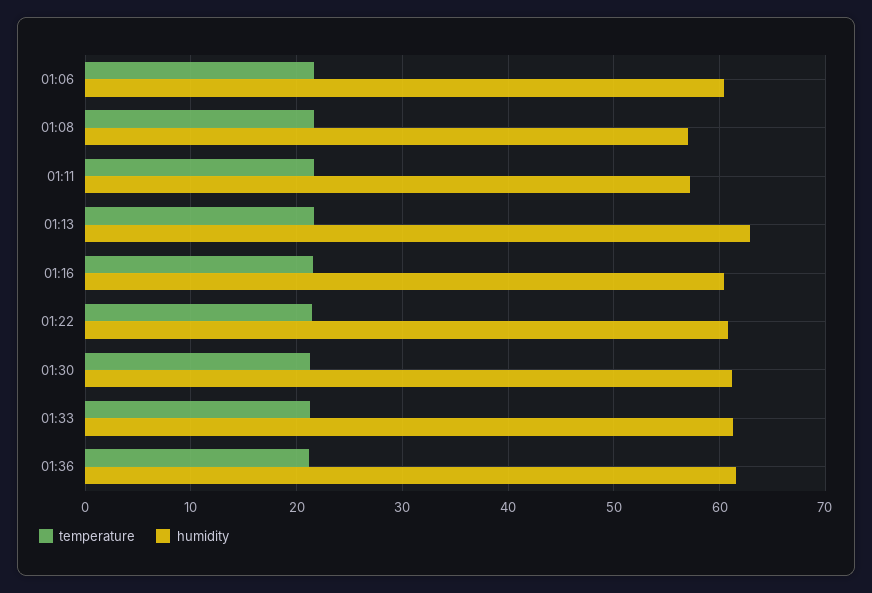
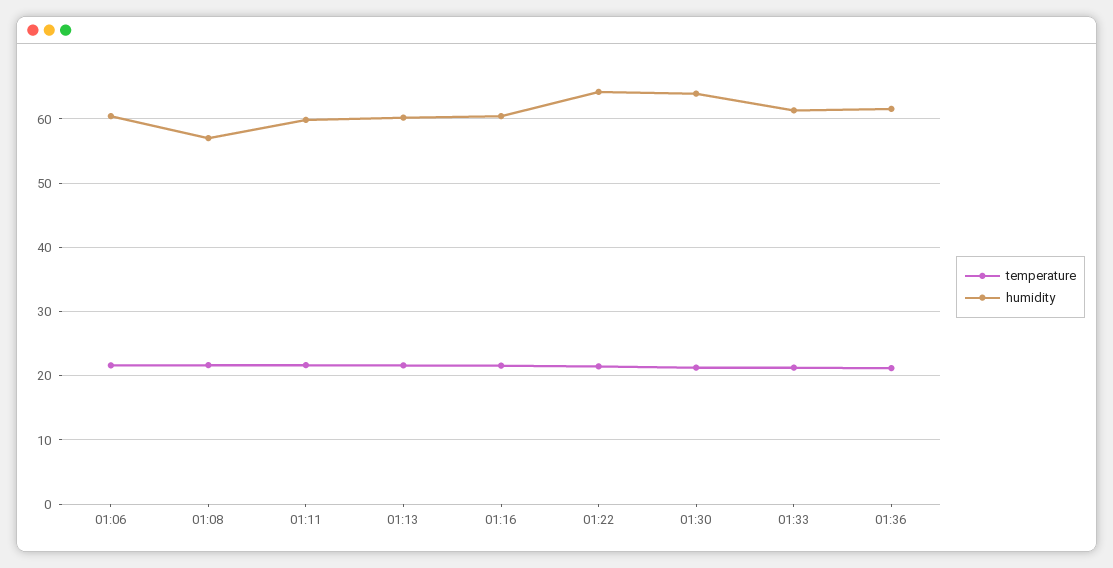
  {
    "temperature": {
      "01:06": 22,
      "01:08": 22,
      "01:11": 22,
      "01:13": 22,
      "01:16": 22,
      "01:22": 21,
      "01:30": 21,
      "01:33": 21,
      "01:36": 21
    },
    "humidity": {
      "01:06": 60,
      "01:08": 57,
-     "01:11": 57,
+     "01:11": 60,
-     "01:13": 63,
+     "01:13": 60,
      "01:16": 60,
-     "01:22": 61,
+     "01:22": 64,
-     "01:30": 61,
+     "01:30": 64,
      "01:33": 61,
      "01:36": 62
    }
  }

